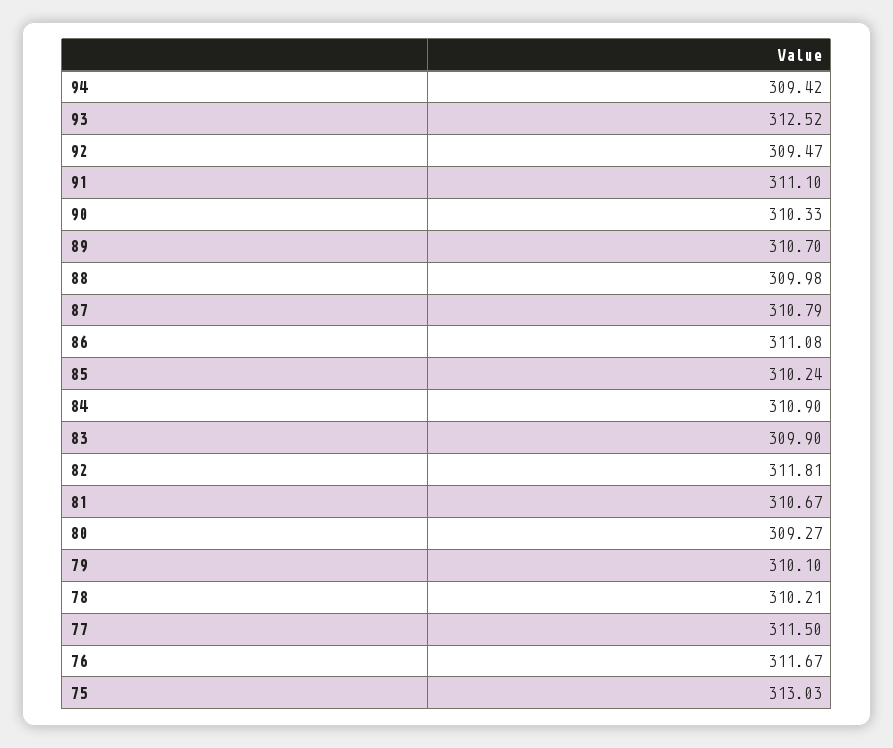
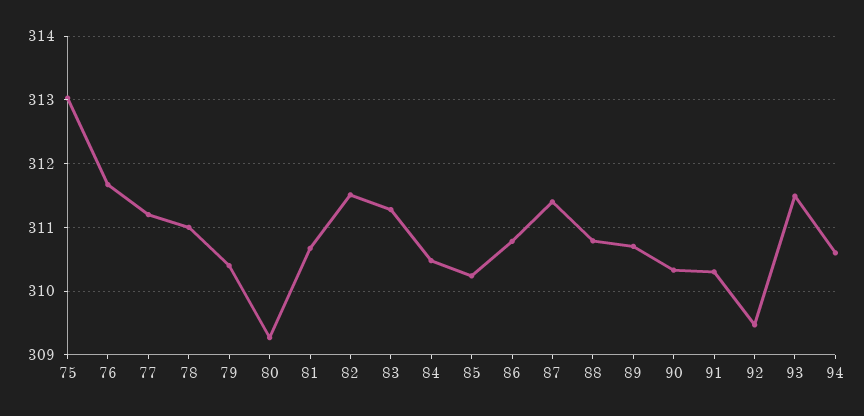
  {
-   "94": 309.42,
+   "94": 310.6,
-   "93": 312.52,
+   "93": 311.5,
    "92": 309.47,
-   "91": 311.1,
+   "91": 310.3,
    "90": 310.33,
    "89": 310.7,
-   "88": 309.98,
+   "88": 310.8,
-   "87": 310.79,
+   "87": 311.4,
-   "86": 311.08,
+   "86": 310.8,
    "85": 310.24,
-   "84": 310.9,
+   "84": 310.5,
-   "83": 309.9,
+   "83": 311.3,
-   "82": 311.81,
+   "82": 311.5,
    "81": 310.67,
    "80": 309.27,
-   "79": 310.1,
+   "79": 310.4,
-   "78": 310.21,
+   "78": 311,
-   "77": 311.5,
+   "77": 311.2,
    "76": 311.67,
    "75": 313.03
  }

